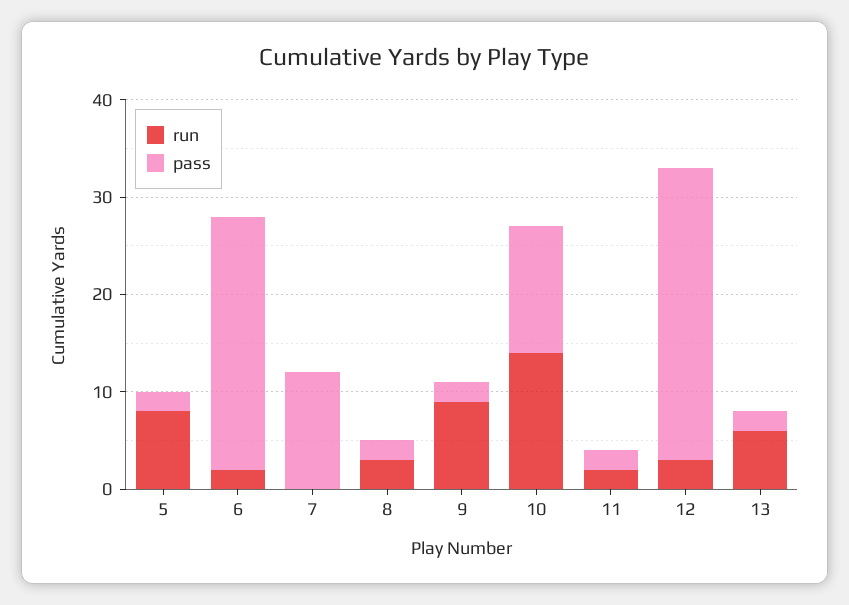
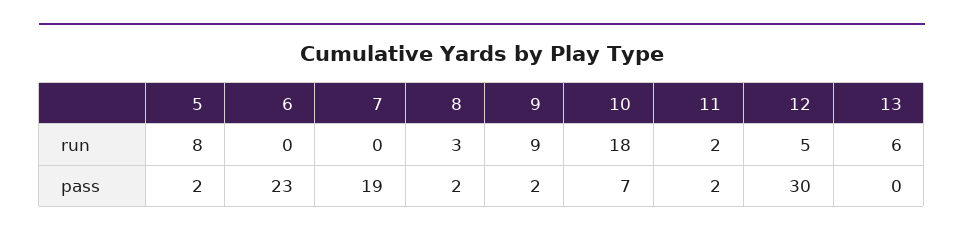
  {
    "run": {
      "5": 8,
-     "6": 2,
+     "6": 0,
      "7": 0,
      "8": 3,
      "9": 9,
-     "10": 14,
+     "10": 18,
      "11": 2,
-     "12": 3,
+     "12": 5,
      "13": 6
    },
    "pass": {
      "5": 2,
-     "6": 26,
+     "6": 23,
-     "7": 12,
+     "7": 19,
      "8": 2,
      "9": 2,
-     "10": 13,
+     "10": 7,
      "11": 2,
      "12": 30,
-     "13": 2
+     "13": 0
    }
  }

